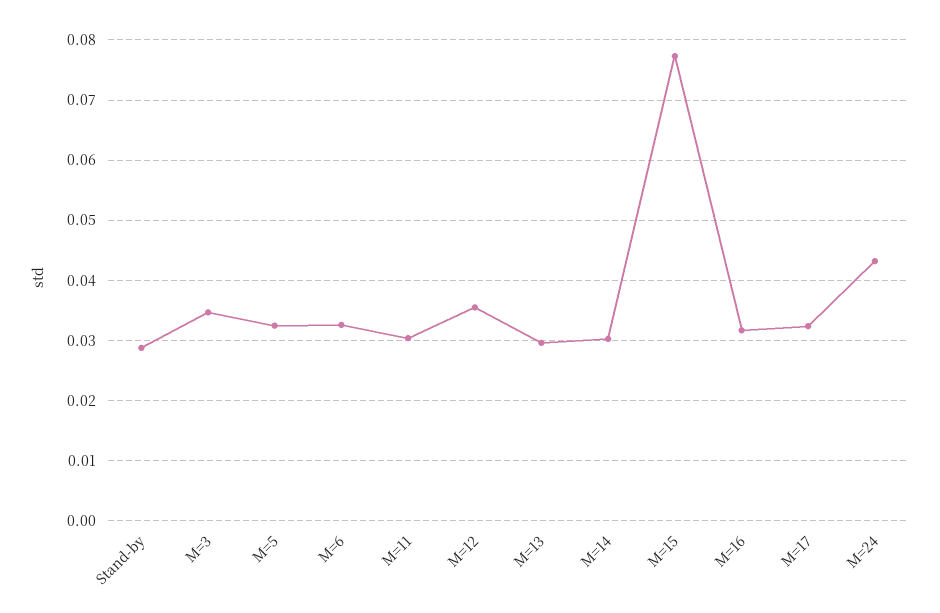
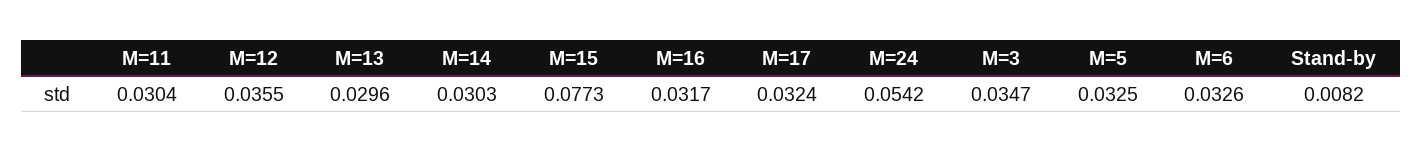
  {
-   "Stand-by": 0.029,
+   "Stand-by": 0.0082,
    "M=3": 0.0347,
    "M=5": 0.0325,
    "M=6": 0.0326,
    "M=11": 0.0304,
    "M=12": 0.0355,
    "M=13": 0.0296,
    "M=14": 0.0303,
    "M=15": 0.0773,
    "M=16": 0.0317,
    "M=17": 0.0324,
-   "M=24": 0.043
+   "M=24": 0.0542
  }

